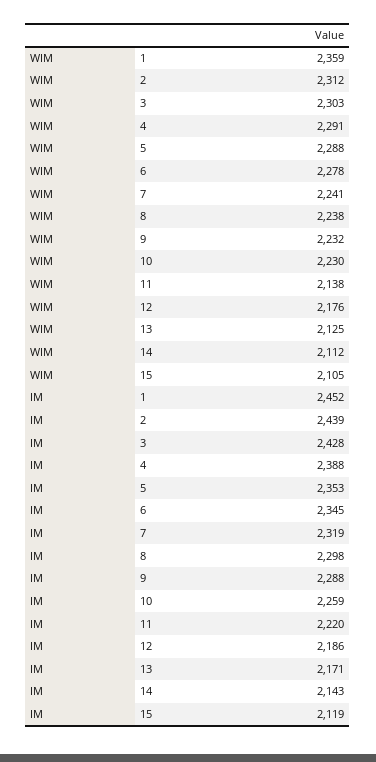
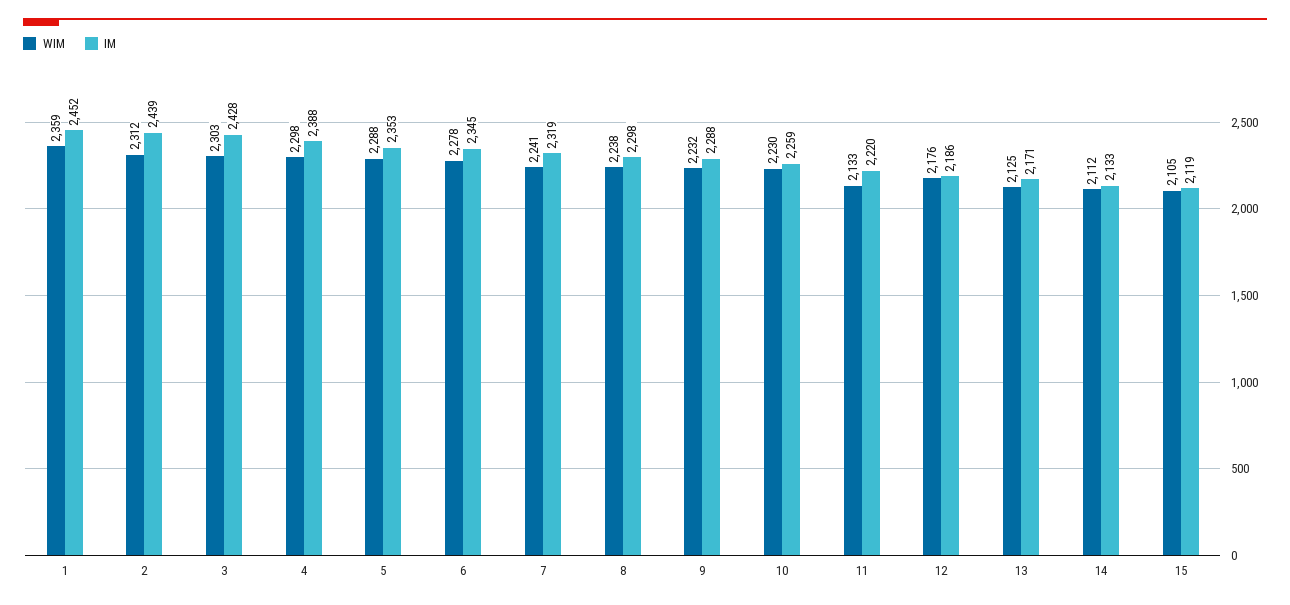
  {
    "WIM": {
      "1": 2359,
      "2": 2312,
      "3": 2303,
-     "4": 2291,
+     "4": 2298,
      "5": 2288,
      "6": 2278,
      "7": 2241,
      "8": 2238,
      "9": 2232,
      "10": 2230,
-     "11": 2138,
+     "11": 2133,
      "12": 2176,
      "13": 2125,
      "14": 2112,
      "15": 2105
    },
    "IM": {
      "1": 2452,
      "2": 2439,
      "3": 2428,
      "4": 2388,
      "5": 2353,
      "6": 2345,
      "7": 2319,
      "8": 2298,
      "9": 2288,
      "10": 2259,
      "11": 2220,
      "12": 2186,
      "13": 2171,
-     "14": 2143,
+     "14": 2133,
      "15": 2119
    }
  }

